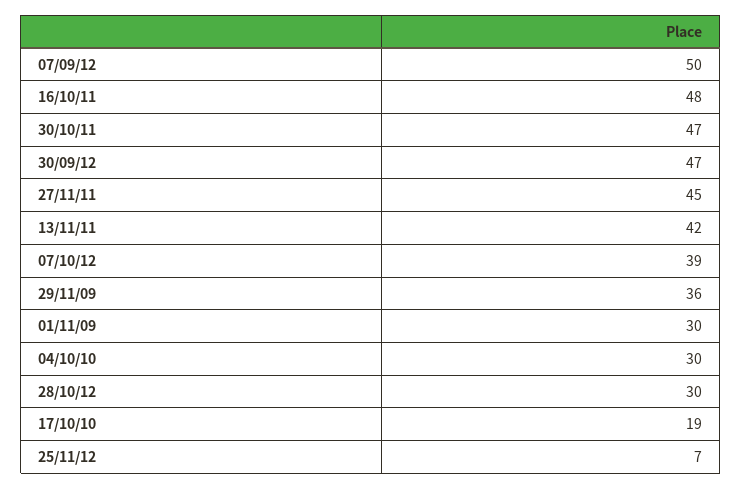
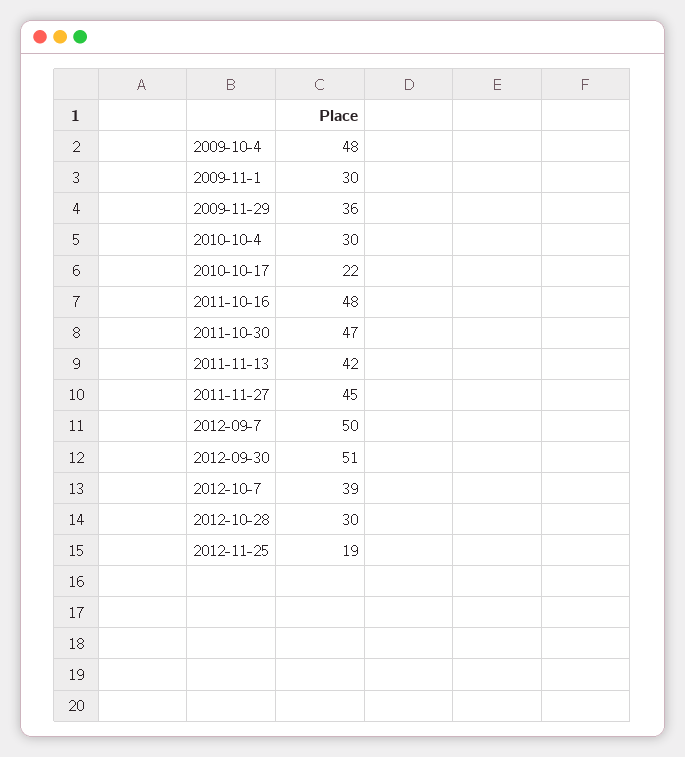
  {
    "07/09/12": 50,
    "16/10/11": 48,
    "30/10/11": 47,
-   "30/09/12": 47,
+   "30/09/12": 51,
    "27/11/11": 45,
    "13/11/11": 42,
    "07/10/12": 39,
    "29/11/09": 36,
    "01/11/09": 30,
    "04/10/10": 30,
    "28/10/12": 30,
-   "17/10/10": 19,
+   "17/10/10": 22,
-   "25/11/12": 7
+   "25/11/12": 19,
+   "2009-10-4": 48
  }

